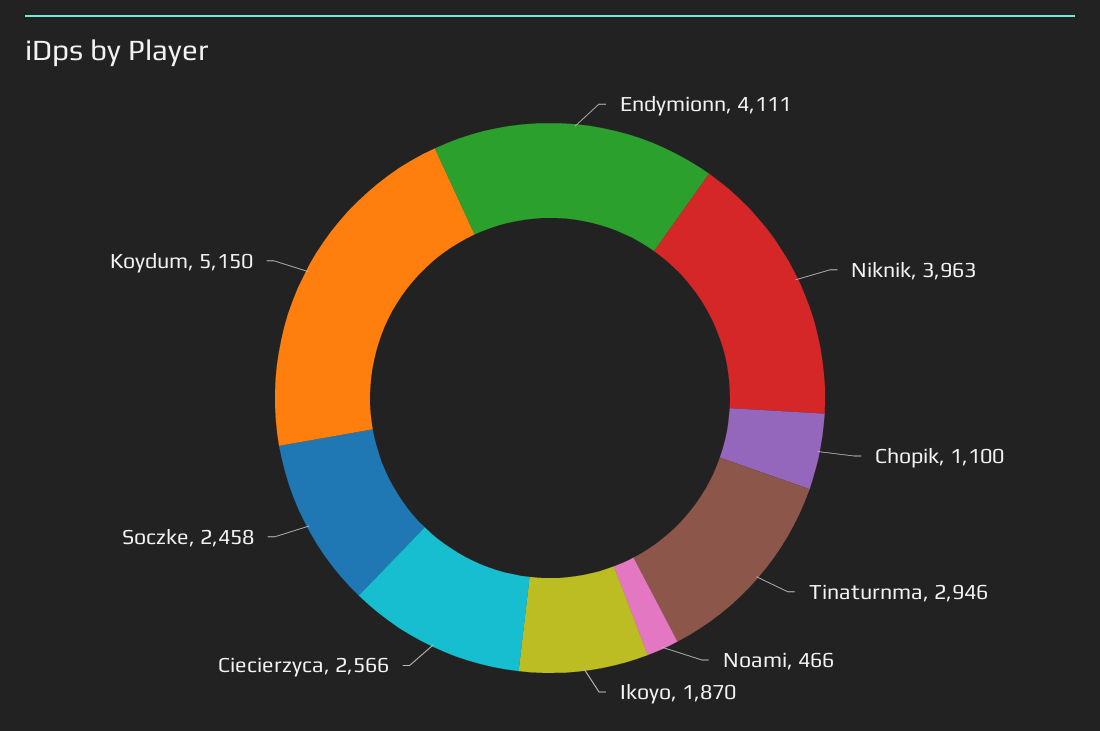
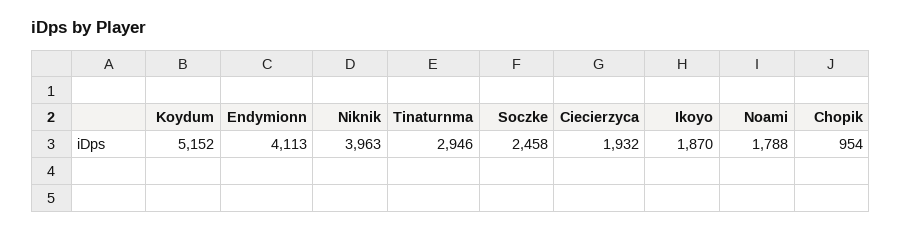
  {
-   "Endymionn": 4111,
+   "Endymionn": 4113,
    "Niknik": 3963,
-   "Chopik": 1100,
+   "Chopik": 954,
    "Tinaturnma": 2946,
-   "Noami": 466,
+   "Noami": 1788,
    "Ikoyo": 1870,
-   "Ciecierzyca": 2566,
+   "Ciecierzyca": 1932,
    "Soczke": 2458,
-   "Koydum": 5150
+   "Koydum": 5152
  }

